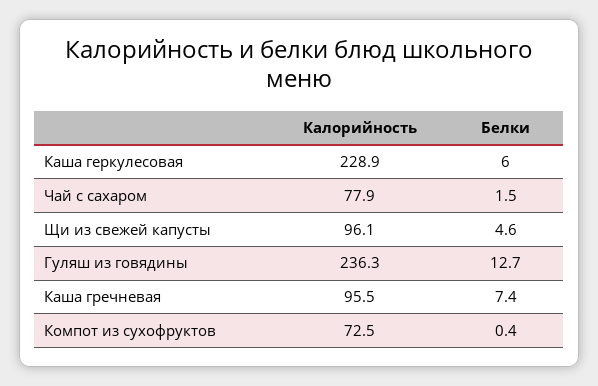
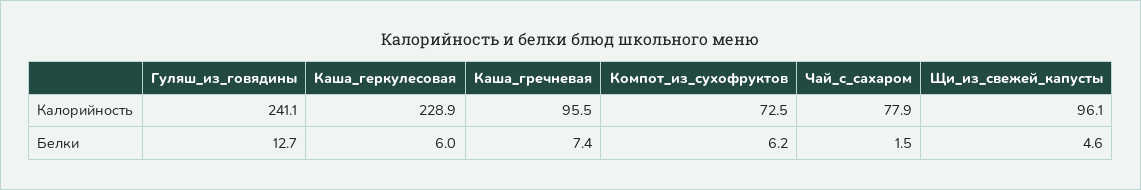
  {
    "Калорийность": {
      "Каша геркулесовая": 228.9,
      "Чай с сахаром": 77.9,
      "Щи из свежей капусты": 96.1,
-     "Гуляш из говядины": 236.3,
+     "Гуляш из говядины": 241.1,
      "Каша гречневая": 95.5,
      "Компот из сухофруктов": 72.5
    },
    "Белки": {
      "Каша геркулесовая": 6,
      "Чай с сахаром": 1.5,
      "Щи из свежей капусты": 4.6,
      "Гуляш из говядины": 12.7,
      "Каша гречневая": 7.4,
-     "Компот из сухофруктов": 0.4
+     "Компот из сухофруктов": 6.2
    }
  }

